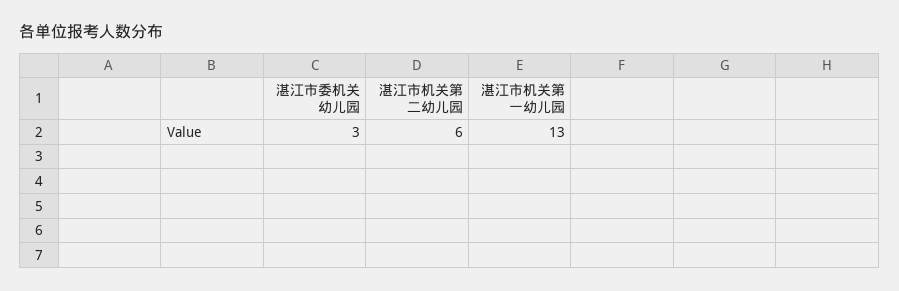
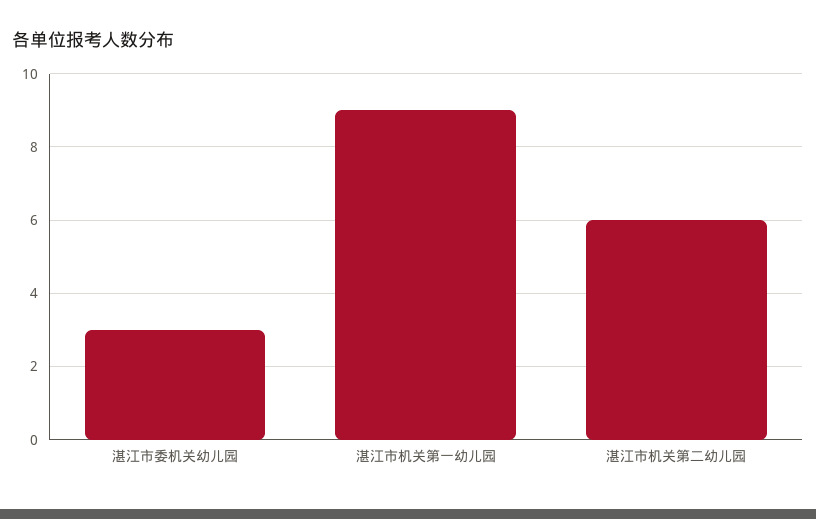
  {
    "湛江市委机关幼儿园": 3,
    "湛江市机关第二幼儿园": 6,
-   "湛江市机关第一幼儿园": 13
+   "湛江市机关第一幼儿园": 9
  }

